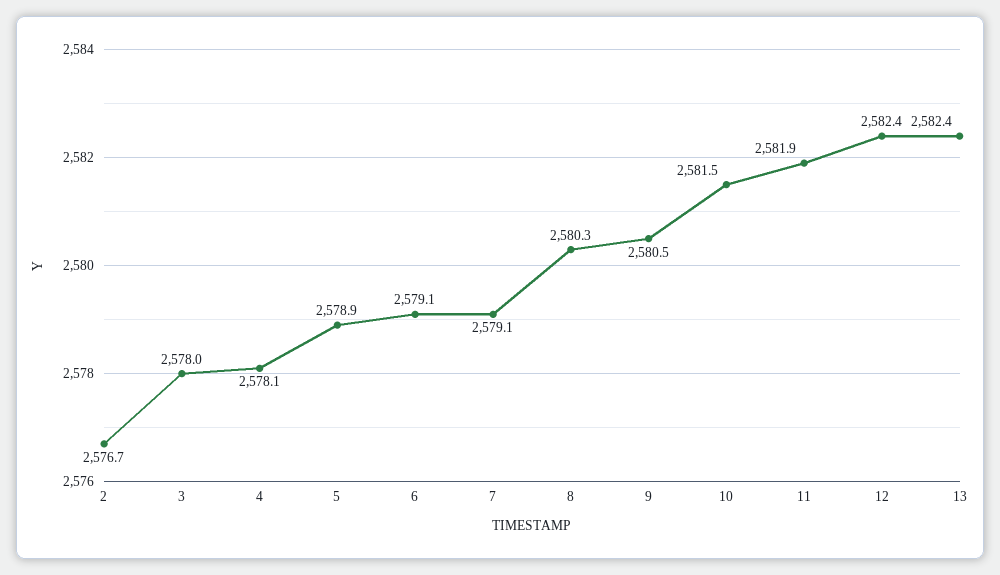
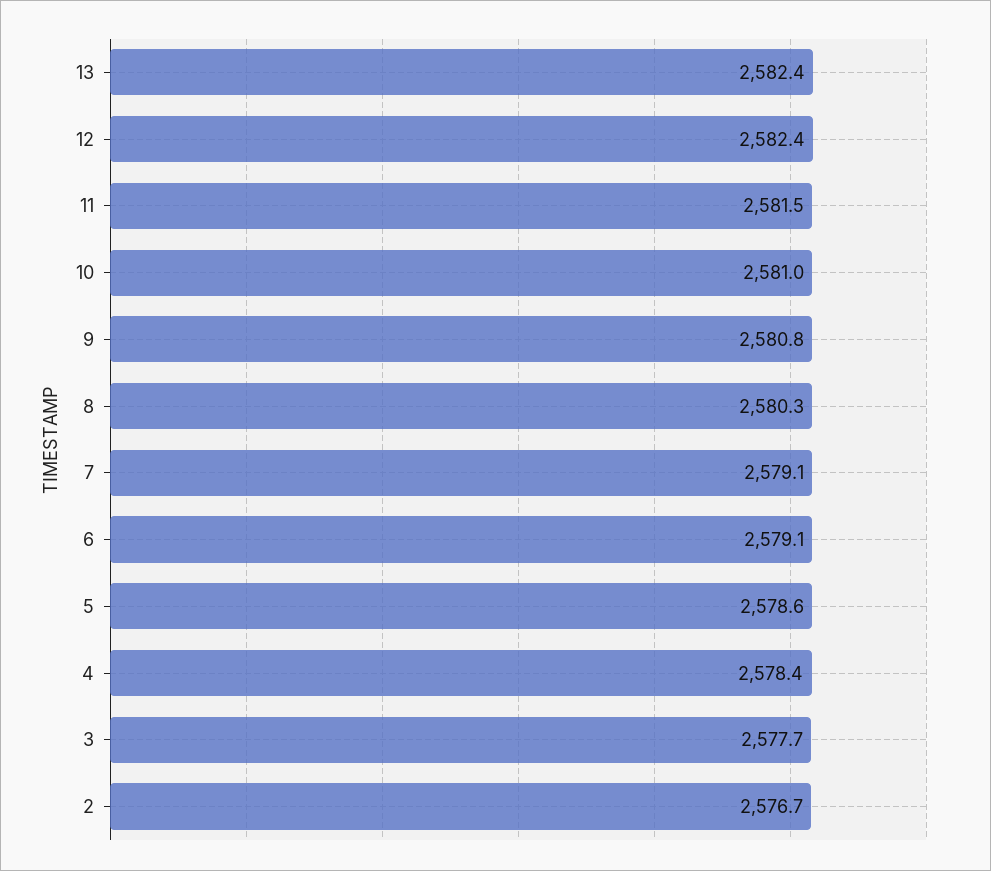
  {
    "2": 2576.7,
-   "3": 2578,
+   "3": 2577.7,
-   "4": 2578.1,
+   "4": 2578.4,
-   "5": 2578.9,
+   "5": 2578.6,
    "6": 2579.1,
    "7": 2579.1,
    "8": 2580.3,
-   "9": 2580.5,
+   "9": 2580.8,
-   "10": 2581.5,
+   "10": 2581,
-   "11": 2581.9,
+   "11": 2581.5,
    "12": 2582.4,
    "13": 2582.4
  }

